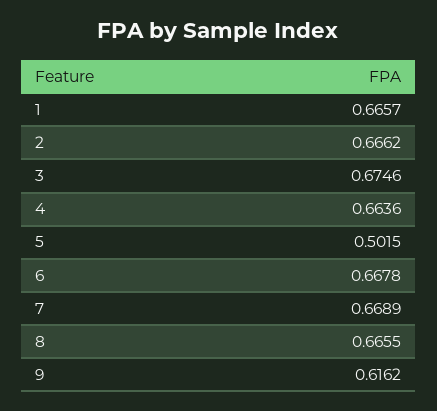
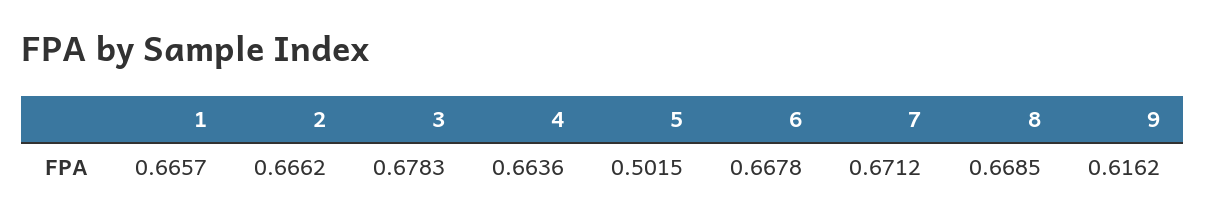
  {
    "1": 0.6657,
    "2": 0.6662,
-   "3": 0.6746,
+   "3": 0.6783,
    "4": 0.6636,
    "5": 0.5015,
    "6": 0.6678,
-   "7": 0.6689,
+   "7": 0.6712,
-   "8": 0.6655,
+   "8": 0.6685,
    "9": 0.6162
  }

